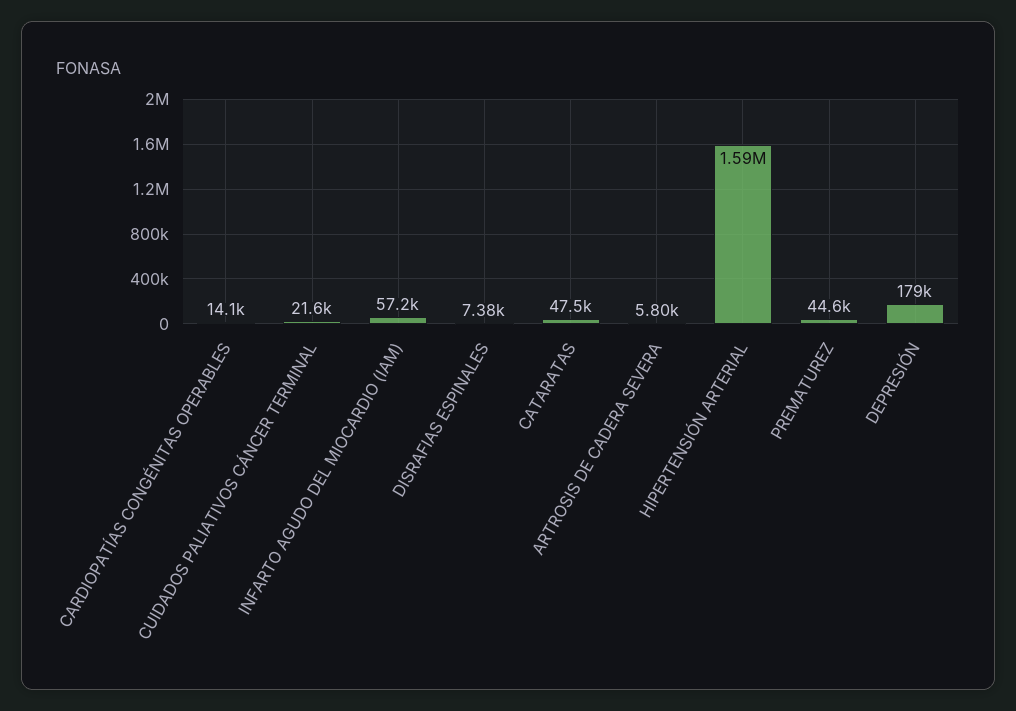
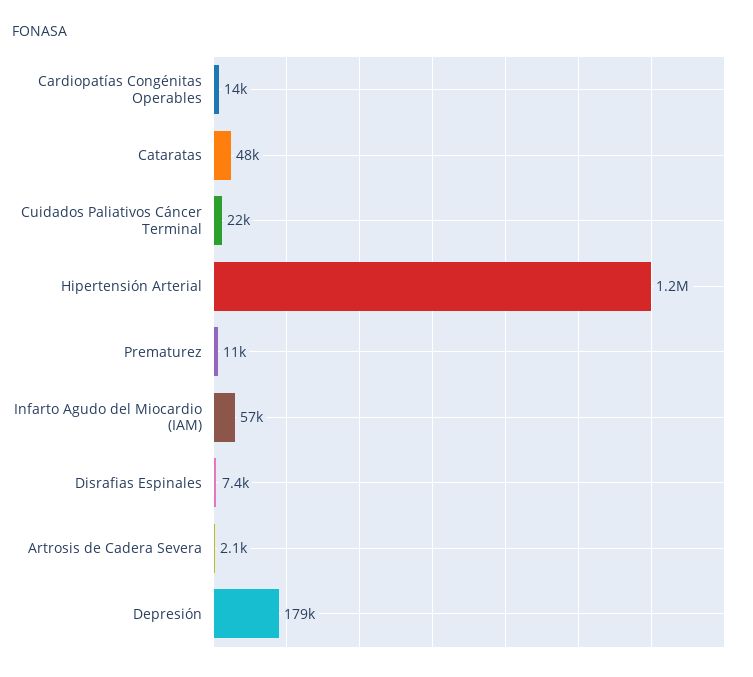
  {
    "CARDIOPATÍAS CONGÉNITAS OPERABLES": 14100,
    "CUIDADOS PALIATIVOS CÁNCER TERMINAL": 21600,
    "INFARTO AGUDO DEL MIOCARDIO (IAM)": 57200,
    "DISRAFIAS ESPINALES": 7380,
    "CATARATAS": 47500,
-   "ARTROSIS DE CADERA SEVERA": 5800,
+   "ARTROSIS DE CADERA SEVERA": 2100,
-   "HIPERTENSIÓN ARTERIAL": 1590000,
+   "HIPERTENSIÓN ARTERIAL": 1200000,
-   "PREMATUREZ": 44600,
+   "PREMATUREZ": 11000,
    "DEPRESIÓN": 179000
  }

